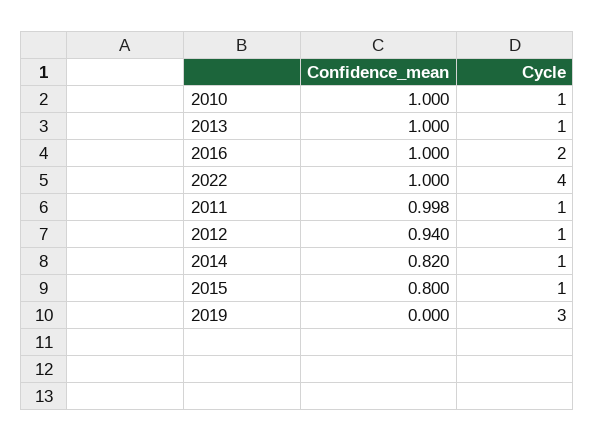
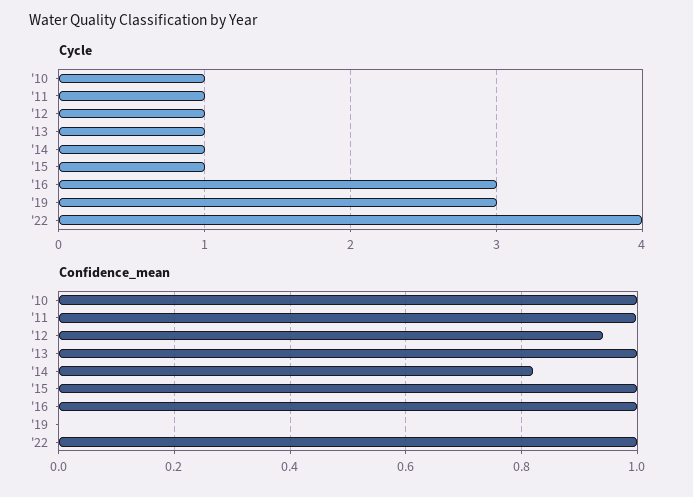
  {
    "Confidence_mean": {
      "2010": 1,
      "2013": 1,
      "2016": 1,
      "2022": 1,
      "2011": 0.998,
      "2012": 0.94,
      "2014": 0.82,
-     "2015": 0.8,
+     "2015": 1,
      "2019": 0
    },
    "Cycle": {
      "2010": 1,
      "2013": 1,
-     "2016": 2,
+     "2016": 3,
      "2022": 4,
      "2011": 1,
      "2012": 1,
      "2014": 1,
      "2015": 1,
      "2019": 3
    }
  }

